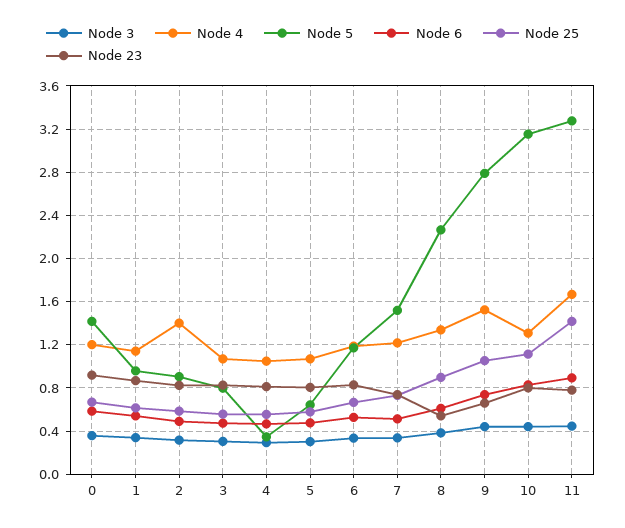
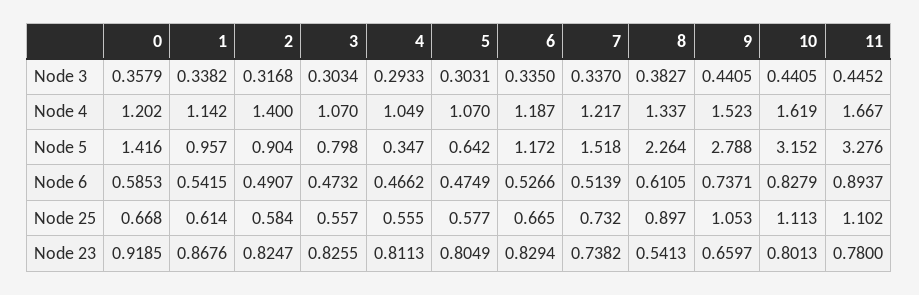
  {
    "Node 3": {
      "0": 0.3579,
      "1": 0.3382,
      "2": 0.3168,
      "3": 0.3034,
      "4": 0.2933,
      "5": 0.3031,
      "6": 0.335,
      "7": 0.337,
      "8": 0.3827,
      "9": 0.4405,
      "10": 0.4405,
      "11": 0.4452
    },
    "Node 4": {
      "0": 1.202,
      "1": 1.142,
      "2": 1.4,
      "3": 1.07,
      "4": 1.049,
      "5": 1.07,
      "6": 1.187,
      "7": 1.217,
      "8": 1.337,
      "9": 1.523,
-     "10": 1.3,
+     "10": 1.619,
      "11": 1.667
    },
    "Node 5": {
      "0": 1.416,
      "1": 0.957,
      "2": 0.904,
      "3": 0.798,
      "4": 0.347,
      "5": 0.642,
      "6": 1.172,
      "7": 1.518,
      "8": 2.264,
      "9": 2.788,
      "10": 3.152,
      "11": 3.276
    },
    "Node 6": {
      "0": 0.5853,
      "1": 0.5415,
      "2": 0.4907,
      "3": 0.4732,
      "4": 0.4662,
      "5": 0.4749,
      "6": 0.5266,
      "7": 0.5139,
      "8": 0.6105,
      "9": 0.7371,
      "10": 0.8279,
      "11": 0.8937
    },
    "Node 25": {
      "0": 0.668,
      "1": 0.614,
      "2": 0.584,
      "3": 0.557,
      "4": 0.555,
      "5": 0.577,
      "6": 0.665,
      "7": 0.732,
      "8": 0.897,
      "9": 1.053,
      "10": 1.113,
-     "11": 1.4
+     "11": 1.102
    },
    "Node 23": {
      "0": 0.9185,
      "1": 0.8676,
      "2": 0.8247,
      "3": 0.8255,
      "4": 0.8113,
      "5": 0.8049,
      "6": 0.8294,
      "7": 0.7382,
      "8": 0.5413,
      "9": 0.6597,
      "10": 0.8013,
      "11": 0.78
    }
  }

